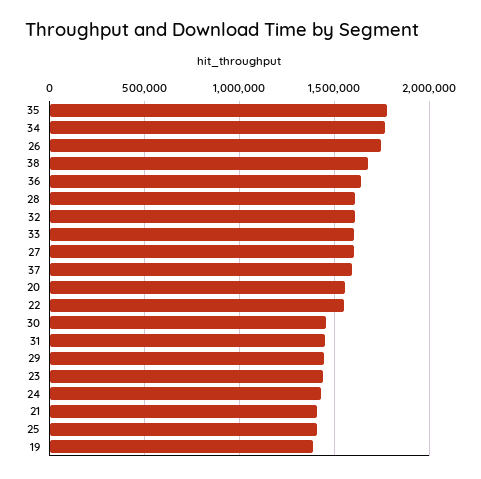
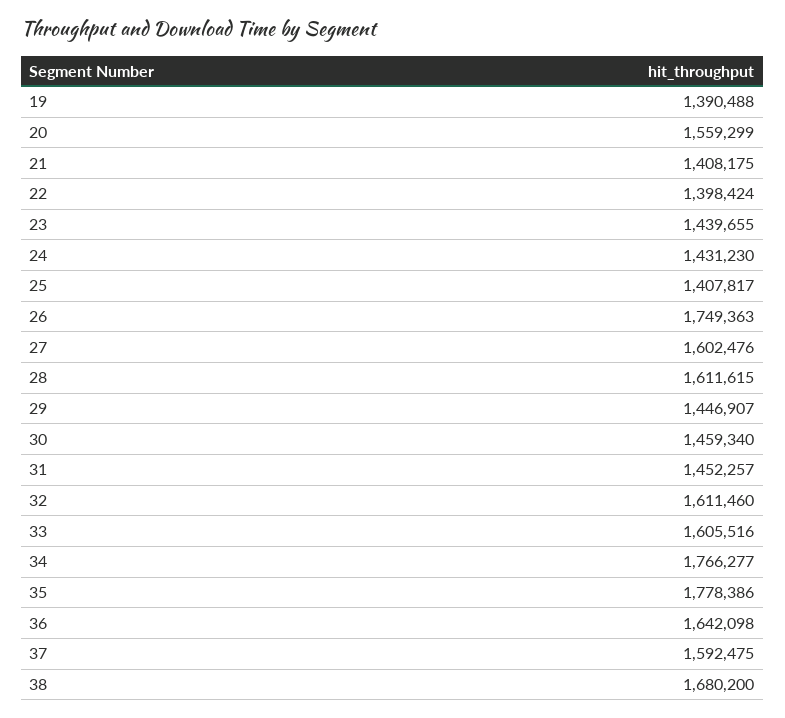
  {
    "35": 1778386,
    "34": 1766277,
    "26": 1749363,
    "38": 1680200,
    "36": 1642098,
    "28": 1611615,
    "32": 1611460,
    "33": 1605516,
    "27": 1602476,
    "37": 1592475,
    "20": 1559299,
-   "22": 1550000,
+   "22": 1398424,
    "30": 1459340,
    "31": 1452257,
    "29": 1446907,
    "23": 1439655,
    "24": 1431230,
    "21": 1408175,
    "25": 1407817,
    "19": 1390488
  }

